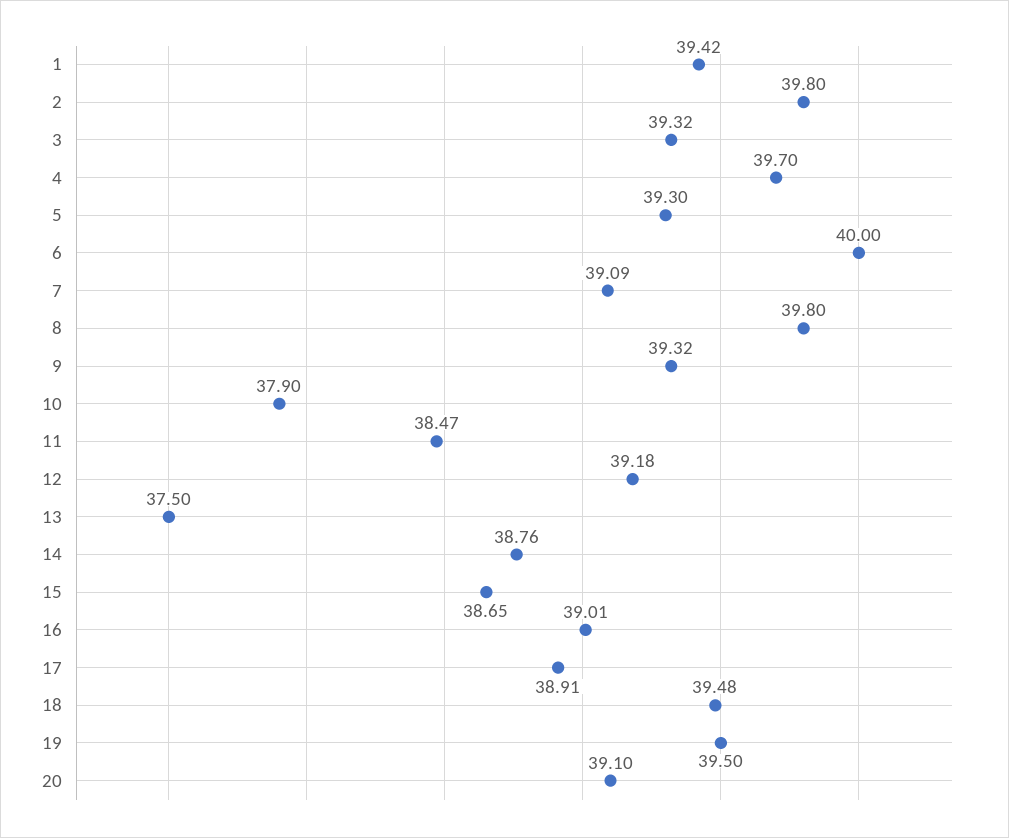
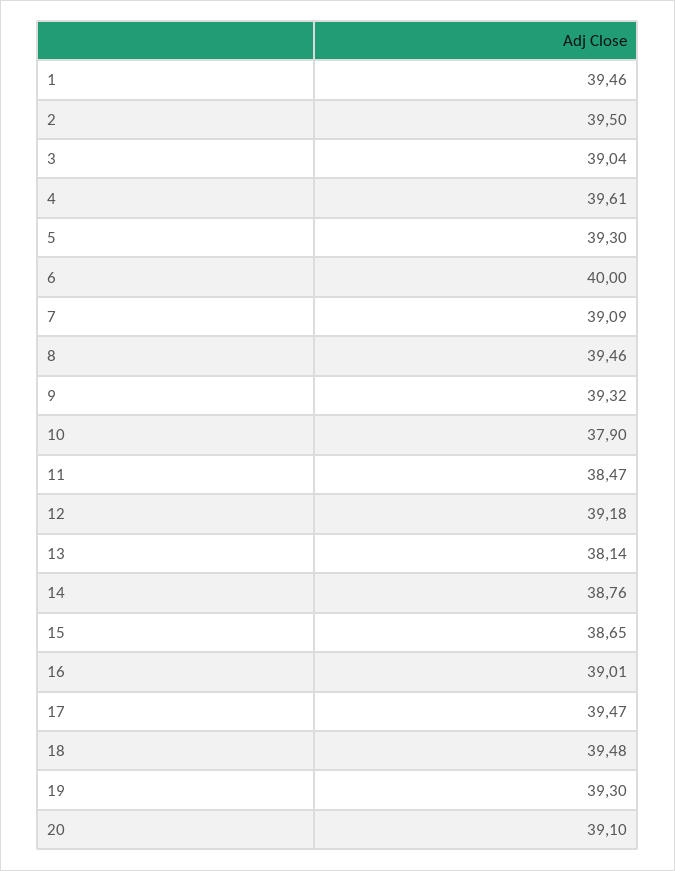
  {
-   "1": 39.42,
+   "1": 39.46,
-   "2": 39.8,
+   "2": 39.5,
-   "3": 39.32,
+   "3": 39.04,
-   "4": 39.7,
+   "4": 39.61,
    "5": 39.3,
    "6": 40,
    "7": 39.09,
-   "8": 39.8,
+   "8": 39.46,
    "9": 39.32,
    "10": 37.9,
    "11": 38.47,
    "12": 39.18,
-   "13": 37.5,
+   "13": 38.14,
    "14": 38.76,
    "15": 38.65,
    "16": 39.01,
-   "17": 38.91,
+   "17": 39.47,
    "18": 39.48,
-   "19": 39.5,
+   "19": 39.3,
    "20": 39.1
  }

